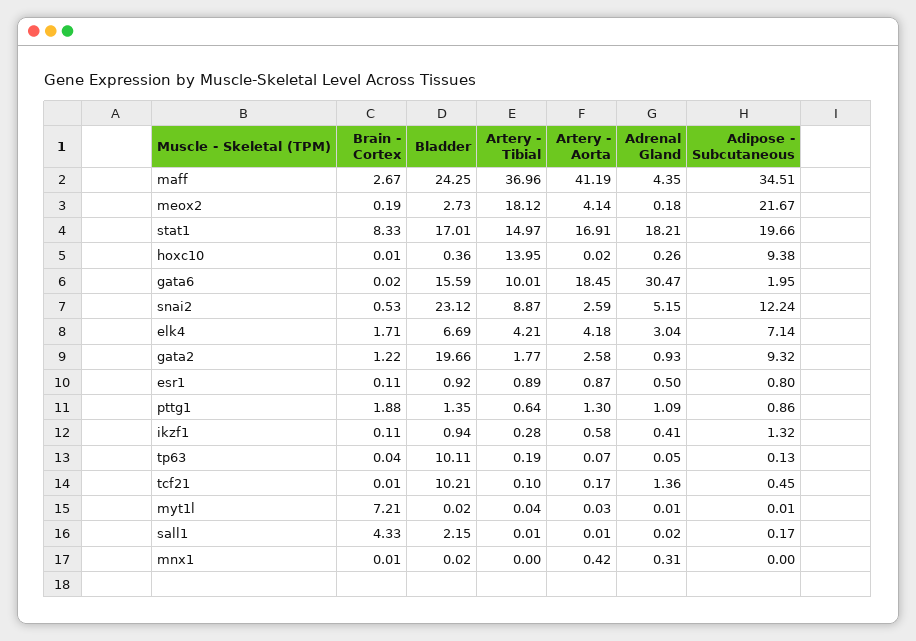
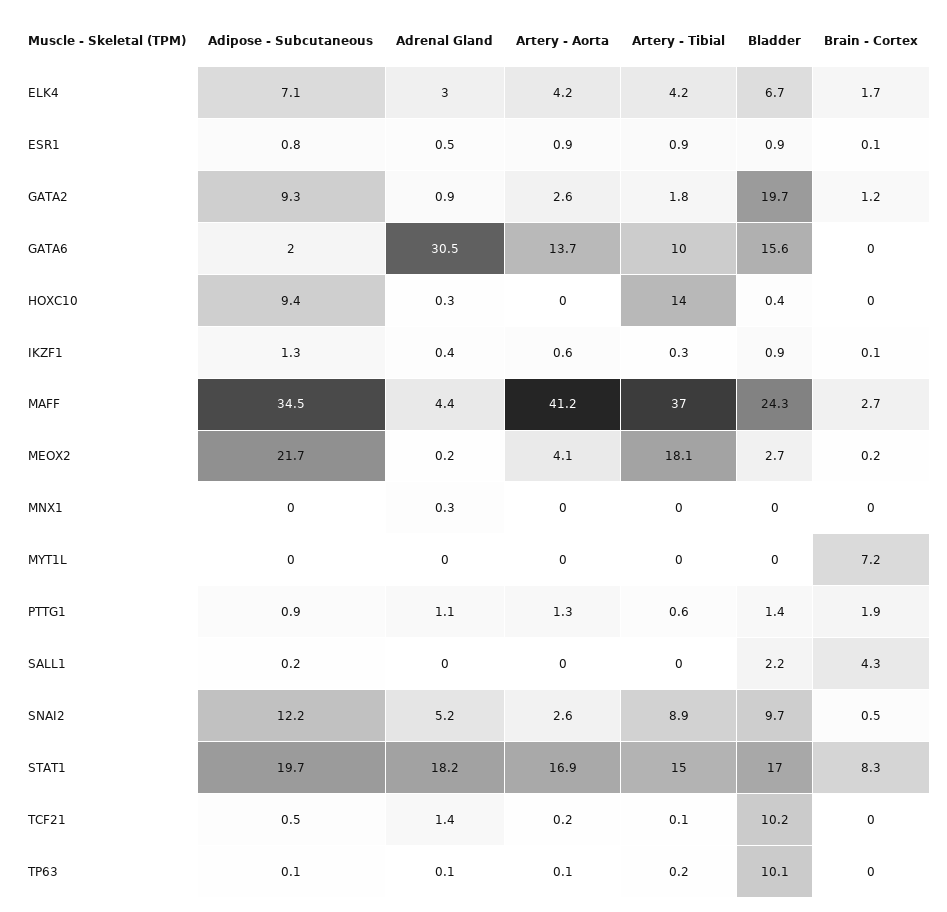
  {
    "Brain - Cortex": {
      "maff": 2.67,
      "meox2": 0.19,
      "stat1": 8.33,
      "hoxc10": 0.01,
      "gata6": 0.02,
      "snai2": 0.53,
      "elk4": 1.71,
      "gata2": 1.22,
      "esr1": 0.11,
      "pttg1": 1.88,
      "ikzf1": 0.11,
      "tp63": 0.04,
      "tcf21": 0.01,
      "myt1l": 7.21,
      "sall1": 4.33,
      "mnx1": 0.01
    },
    "Bladder": {
      "maff": 24.25,
      "meox2": 2.73,
      "stat1": 17.01,
      "hoxc10": 0.36,
      "gata6": 15.59,
-     "snai2": 23.12,
+     "snai2": 9.7,
      "elk4": 6.69,
      "gata2": 19.66,
      "esr1": 0.92,
      "pttg1": 1.35,
      "ikzf1": 0.94,
      "tp63": 10.11,
      "tcf21": 10.21,
      "myt1l": 0.02,
      "sall1": 2.15,
      "mnx1": 0.02
    },
    "Artery - Tibial": {
      "maff": 36.96,
      "meox2": 18.12,
      "stat1": 14.97,
      "hoxc10": 13.95,
      "gata6": 10.01,
      "snai2": 8.87,
      "elk4": 4.21,
      "gata2": 1.77,
      "esr1": 0.89,
      "pttg1": 0.64,
      "ikzf1": 0.28,
      "tp63": 0.19,
      "tcf21": 0.1,
      "myt1l": 0.04,
      "sall1": 0.01,
      "mnx1": 0
    },
    "Artery - Aorta": {
      "maff": 41.19,
      "meox2": 4.14,
      "stat1": 16.91,
      "hoxc10": 0.02,
-     "gata6": 18.45,
+     "gata6": 13.7,
      "snai2": 2.59,
      "elk4": 4.18,
      "gata2": 2.58,
      "esr1": 0.87,
      "pttg1": 1.3,
      "ikzf1": 0.58,
      "tp63": 0.07,
      "tcf21": 0.17,
      "myt1l": 0.03,
      "sall1": 0.01,
-     "mnx1": 0.42
+     "mnx1": 0
    },
    "Adrenal Gland": {
      "maff": 4.35,
      "meox2": 0.18,
      "stat1": 18.21,
      "hoxc10": 0.26,
      "gata6": 30.47,
      "snai2": 5.15,
      "elk4": 3.04,
      "gata2": 0.93,
      "esr1": 0.5,
      "pttg1": 1.09,
      "ikzf1": 0.41,
      "tp63": 0.05,
      "tcf21": 1.36,
      "myt1l": 0.01,
      "sall1": 0.02,
      "mnx1": 0.31
    },
    "Adipose - Subcutaneous": {
      "maff": 34.51,
      "meox2": 21.67,
      "stat1": 19.66,
      "hoxc10": 9.38,
      "gata6": 1.95,
      "snai2": 12.24,
      "elk4": 7.14,
      "gata2": 9.32,
      "esr1": 0.8,
      "pttg1": 0.86,
      "ikzf1": 1.32,
      "tp63": 0.13,
      "tcf21": 0.45,
      "myt1l": 0.01,
      "sall1": 0.17,
      "mnx1": 0
    }
  }

